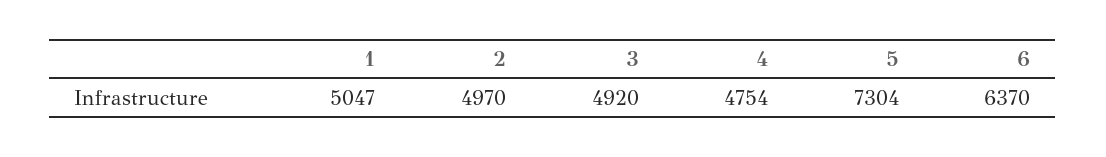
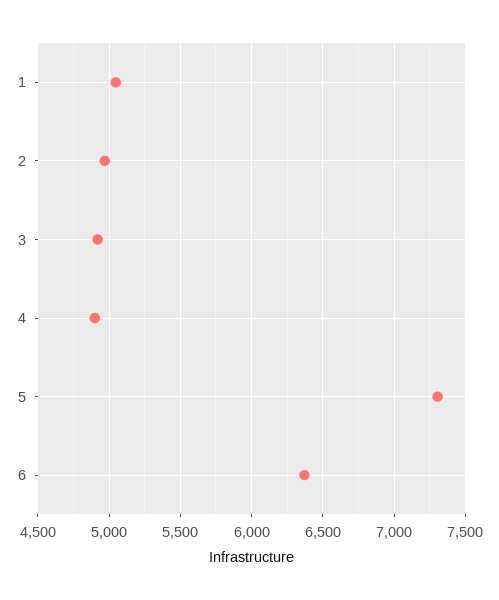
  {
    "1": 5047,
    "2": 4970,
    "3": 4920,
-   "4": 4754,
+   "4": 4900,
    "5": 7304,
    "6": 6370
  }

